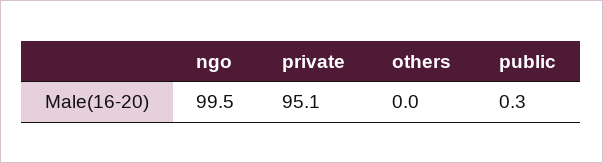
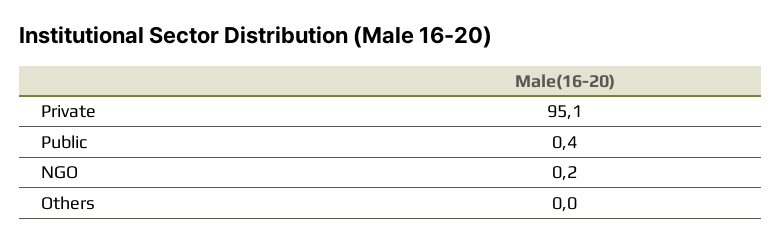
  {
-   "ngo": 99.5,
+   "ngo": 0.2,
    "private": 95.1,
    "others": 0,
-   "public": 0.3
+   "public": 0.4
  }

